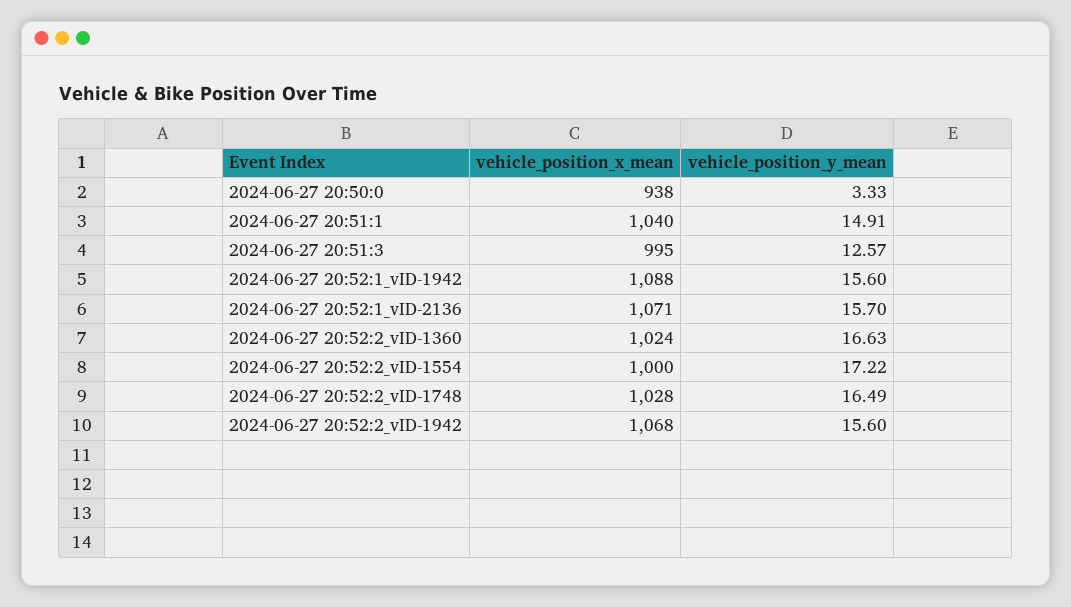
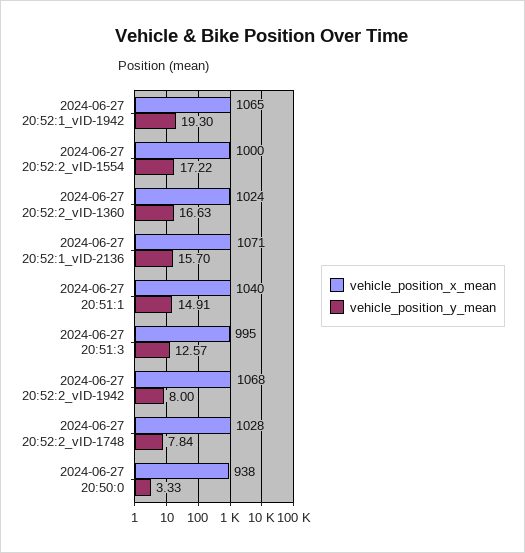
  {
    "vehicle_position_x_mean": {
      "2024-06-27 20:50:0": 938,
      "2024-06-27 20:51:1": 1040,
      "2024-06-27 20:51:3": 995,
-     "2024-06-27 20:52:1_vID-1942": 1088,
+     "2024-06-27 20:52:1_vID-1942": 1065,
      "2024-06-27 20:52:1_vID-2136": 1071,
      "2024-06-27 20:52:2_vID-1360": 1024,
      "2024-06-27 20:52:2_vID-1554": 1000,
      "2024-06-27 20:52:2_vID-1748": 1028,
      "2024-06-27 20:52:2_vID-1942": 1068
    },
    "vehicle_position_y_mean": {
      "2024-06-27 20:50:0": 3.33,
      "2024-06-27 20:51:1": 14.91,
      "2024-06-27 20:51:3": 12.57,
-     "2024-06-27 20:52:1_vID-1942": 15.6,
+     "2024-06-27 20:52:1_vID-1942": 19.3,
      "2024-06-27 20:52:1_vID-2136": 15.7,
      "2024-06-27 20:52:2_vID-1360": 16.63,
      "2024-06-27 20:52:2_vID-1554": 17.22,
-     "2024-06-27 20:52:2_vID-1748": 16.49,
+     "2024-06-27 20:52:2_vID-1748": 7.84,
-     "2024-06-27 20:52:2_vID-1942": 15.6
+     "2024-06-27 20:52:2_vID-1942": 8
    }
  }

